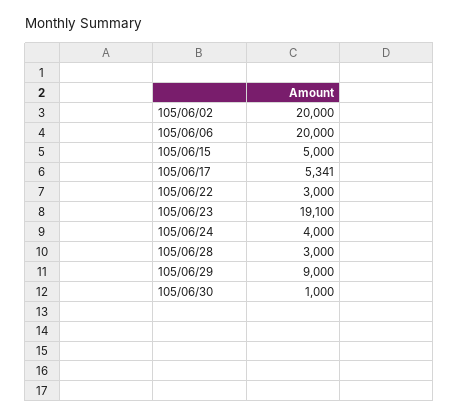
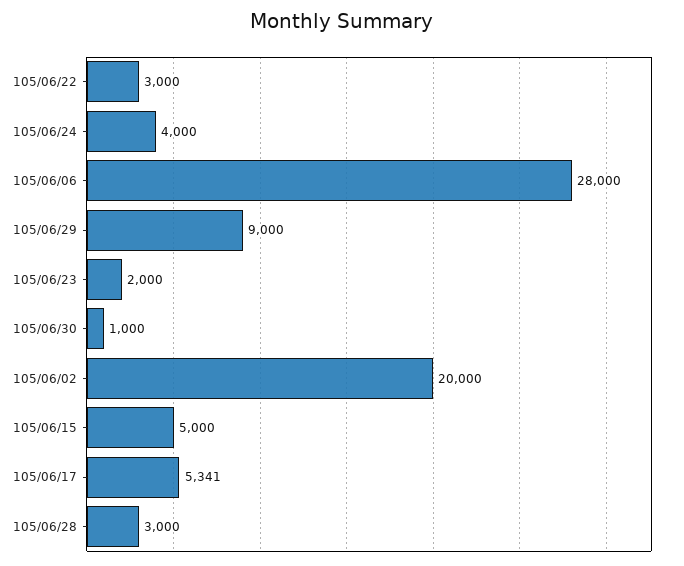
  {
    "105/06/02": 20000,
-   "105/06/06": 20000,
+   "105/06/06": 28000,
    "105/06/15": 5000,
    "105/06/17": 5341,
    "105/06/22": 3000,
-   "105/06/23": 19100,
+   "105/06/23": 2000,
    "105/06/24": 4000,
    "105/06/28": 3000,
    "105/06/29": 9000,
    "105/06/30": 1000
  }

